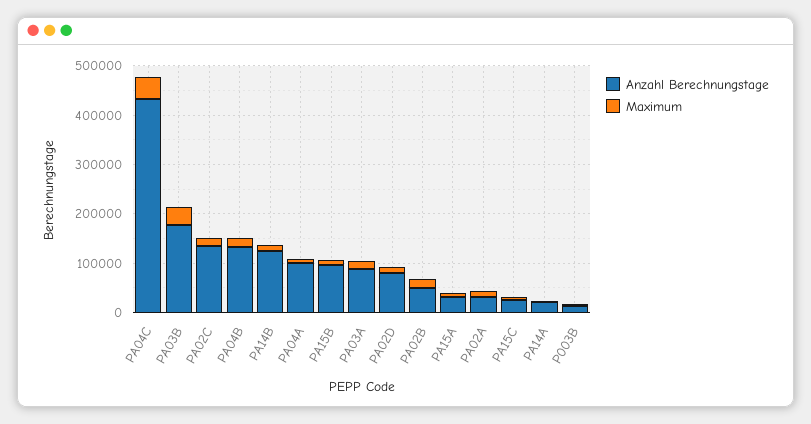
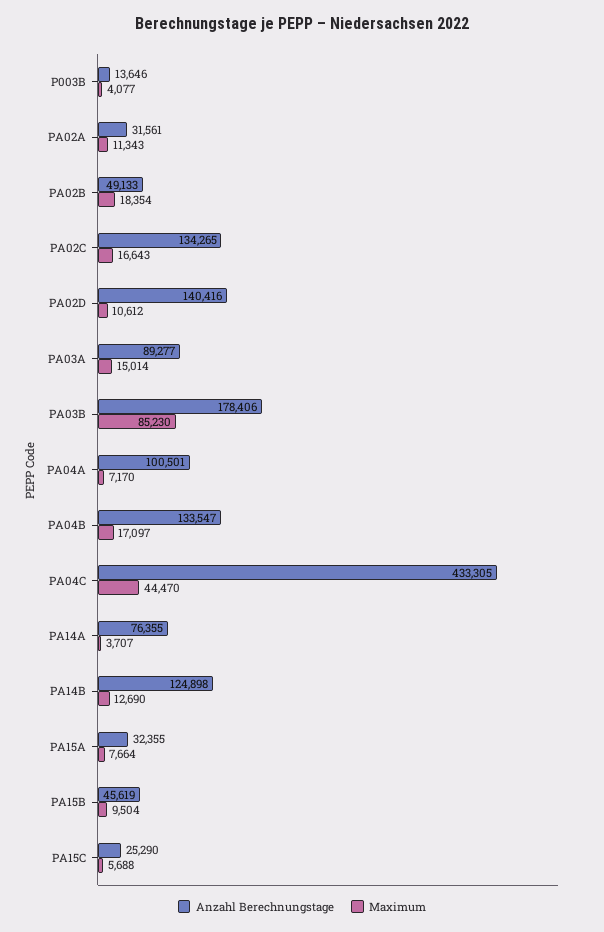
  {
    "Anzahl Berechnungstage": {
      "PA04C": 433305,
      "PA03B": 178406,
      "PA02C": 134265,
      "PA04B": 133547,
      "PA14B": 124898,
      "PA04A": 100501,
-     "PA15B": 100000,
+     "PA15B": 45619,
      "PA03A": 89277,
-     "PA02D": 80000,
+     "PA02D": 140416,
      "PA02B": 49133,
      "PA15A": 32355,
      "PA02A": 31561,
      "PA15C": 25290,
-     "PA14A": 20000,
+     "PA14A": 76355,
      "P003B": 13646
    },
    "Maximum": {
      "PA04C": 44470,
-     "PA03B": 40000,
+     "PA03B": 85230,
      "PA02C": 16643,
      "PA04B": 17097,
      "PA14B": 12690,
      "PA04A": 7170,
      "PA15B": 9504,
      "PA03A": 15014,
      "PA02D": 10612,
      "PA02B": 18354,
      "PA15A": 7664,
      "PA02A": 11343,
      "PA15C": 5688,
      "PA14A": 3707,
      "P003B": 4077
    }
  }

